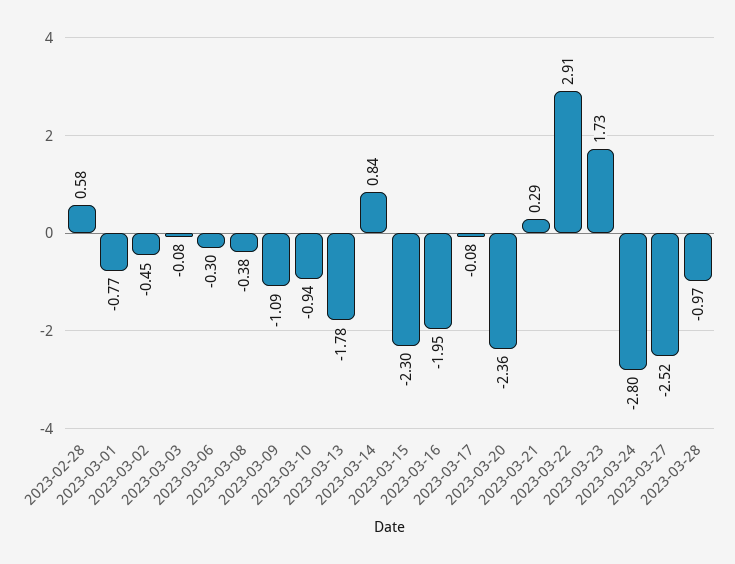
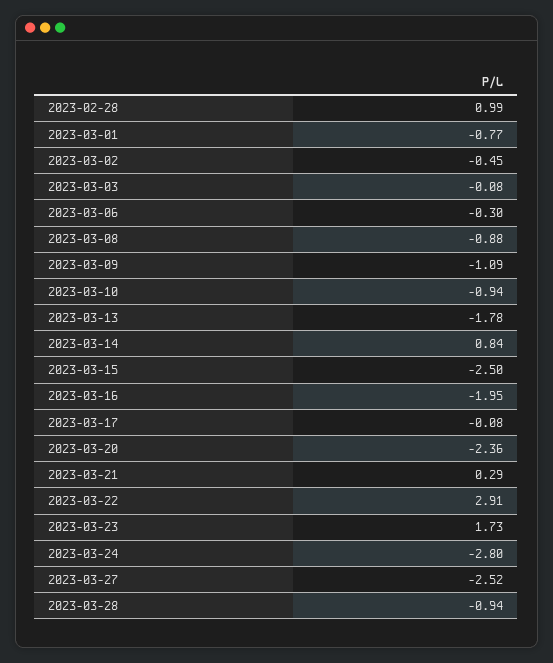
  {
-   "2023-02-28": 0.58,
+   "2023-02-28": 0.99,
    "2023-03-01": -0.77,
    "2023-03-02": -0.45,
    "2023-03-03": -0.08,
    "2023-03-06": -0.3,
-   "2023-03-08": -0.38,
+   "2023-03-08": -0.88,
    "2023-03-09": -1.09,
    "2023-03-10": -0.94,
    "2023-03-13": -1.78,
    "2023-03-14": 0.84,
-   "2023-03-15": -2.3,
+   "2023-03-15": -2.5,
    "2023-03-16": -1.95,
    "2023-03-17": -0.08,
    "2023-03-20": -2.36,
    "2023-03-21": 0.29,
    "2023-03-22": 2.91,
    "2023-03-23": 1.73,
    "2023-03-24": -2.8,
    "2023-03-27": -2.52,
-   "2023-03-28": -0.97
+   "2023-03-28": -0.94
  }

